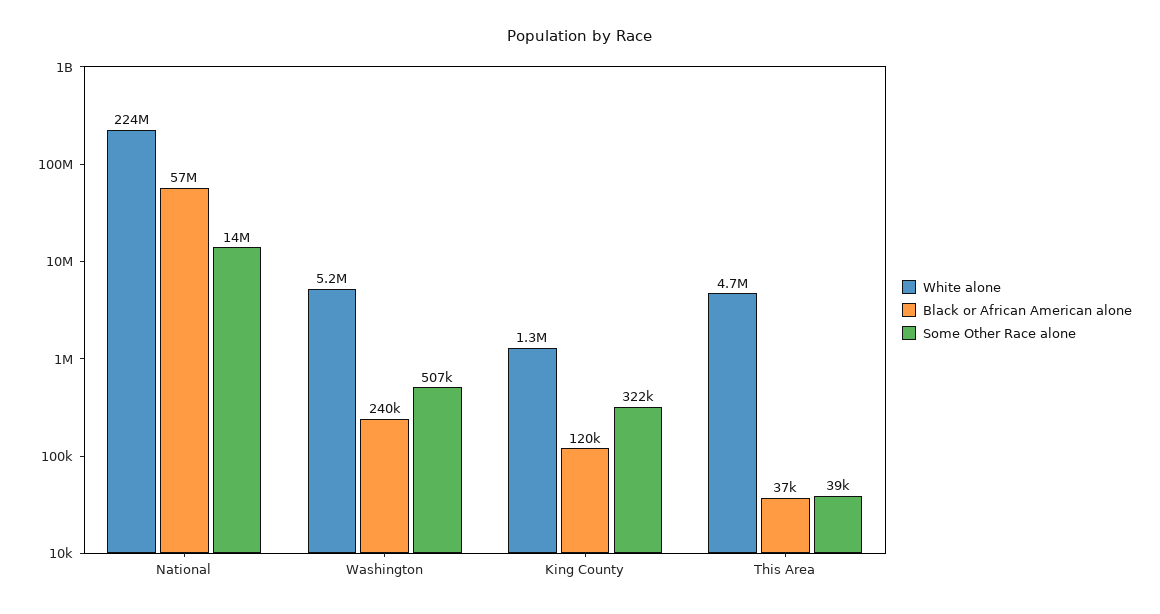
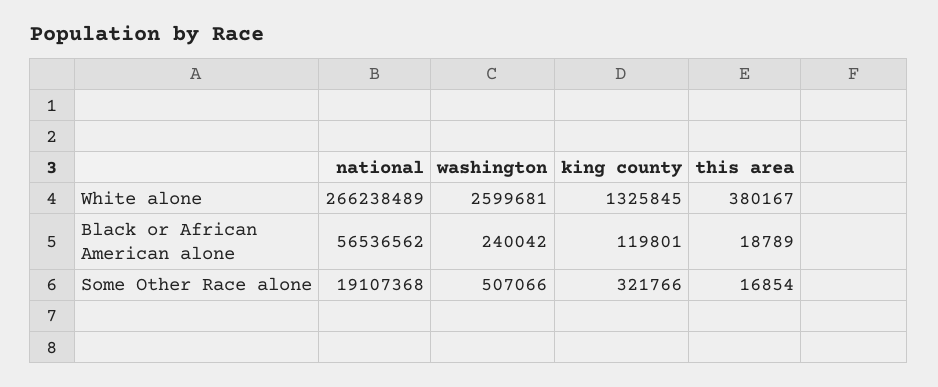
  {
    "White alone": {
-     "National": 224000000,
+     "National": 266238489,
-     "Washington": 5200000,
+     "Washington": 2599681,
      "King County": 1325845,
-     "This Area": 4700000
+     "This Area": 380167
    },
    "Black or African American alone": {
      "National": 56536562,
      "Washington": 240042,
      "King County": 119801,
-     "This Area": 37000
+     "This Area": 18789
    },
    "Some Other Race alone": {
-     "National": 14000000,
+     "National": 19107368,
      "Washington": 507066,
      "King County": 321766,
-     "This Area": 39000
+     "This Area": 16854
    }
  }

